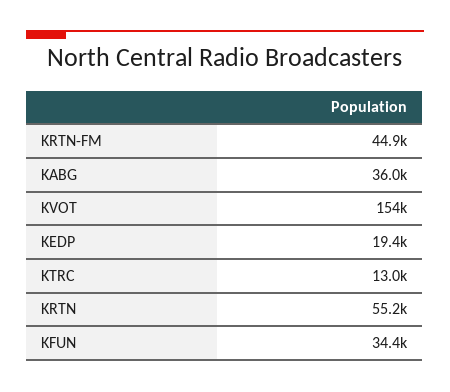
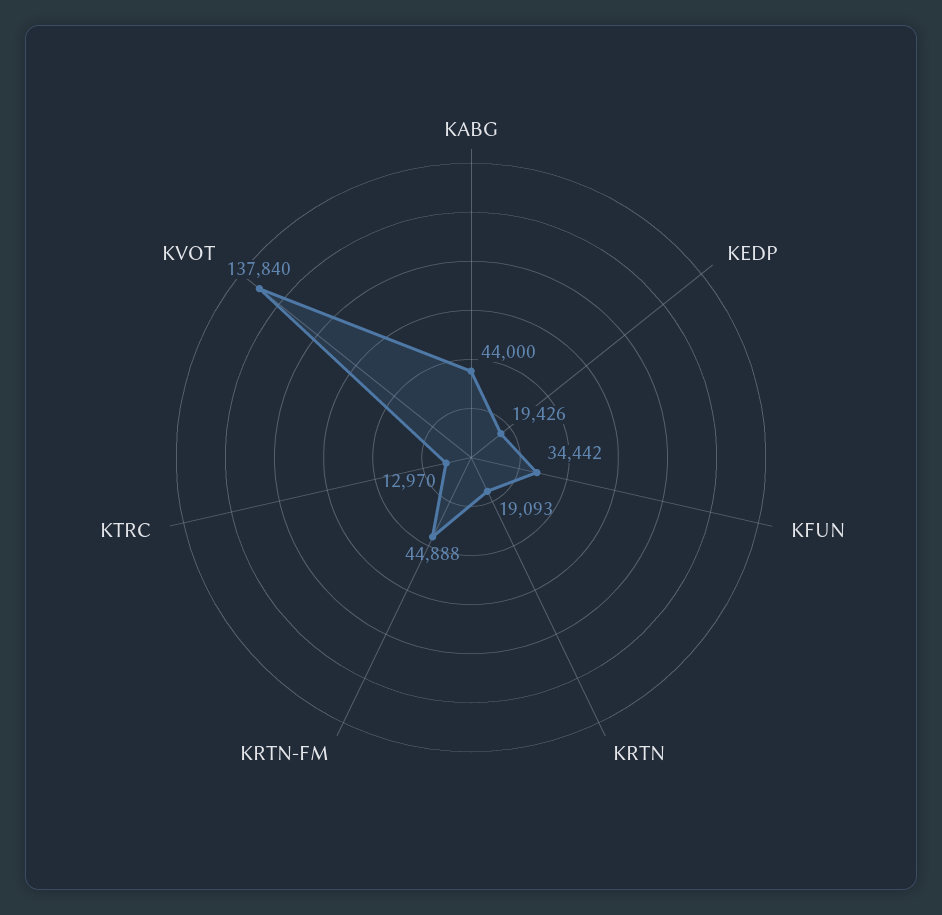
  {
    "KRTN-FM": 44888,
-   "KABG": 36000,
+   "KABG": 44000,
-   "KVOT": 154000,
+   "KVOT": 137840,
    "KEDP": 19426,
    "KTRC": 12970,
-   "KRTN": 55200,
+   "KRTN": 19093,
    "KFUN": 34442
  }

